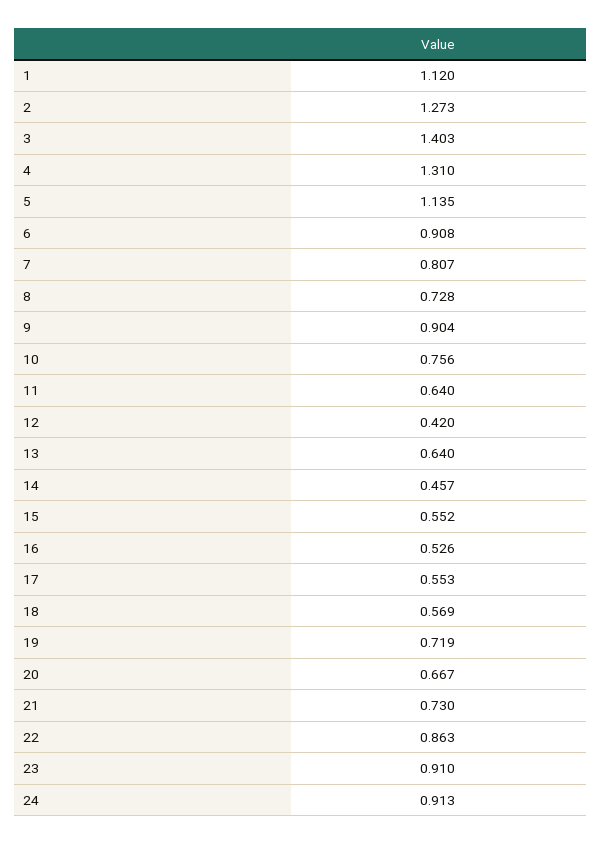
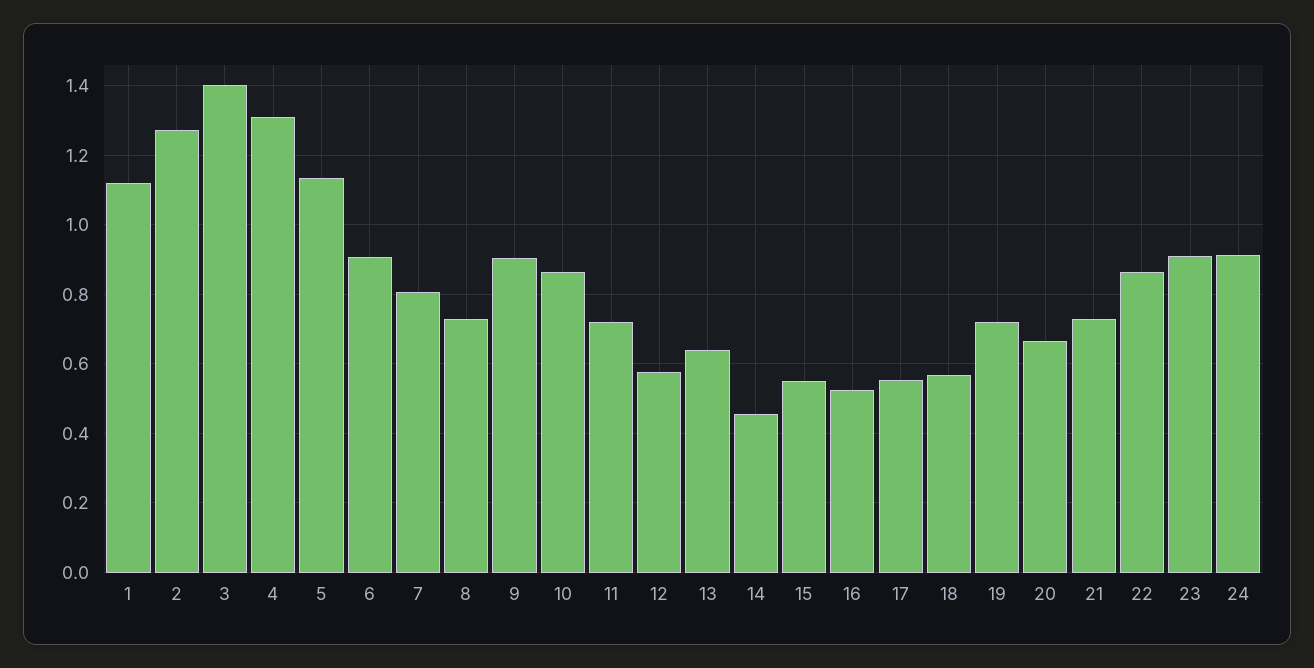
  {
    "1": 1.12,
    "2": 1.273,
    "3": 1.403,
    "4": 1.31,
    "5": 1.135,
    "6": 0.908,
    "7": 0.807,
    "8": 0.728,
    "9": 0.904,
-   "10": 0.756,
+   "10": 0.86,
-   "11": 0.64,
+   "11": 0.72,
-   "12": 0.42,
+   "12": 0.58,
    "13": 0.64,
    "14": 0.457,
    "15": 0.552,
    "16": 0.526,
    "17": 0.553,
    "18": 0.569,
    "19": 0.719,
    "20": 0.667,
    "21": 0.73,
    "22": 0.863,
    "23": 0.91,
    "24": 0.913
  }

